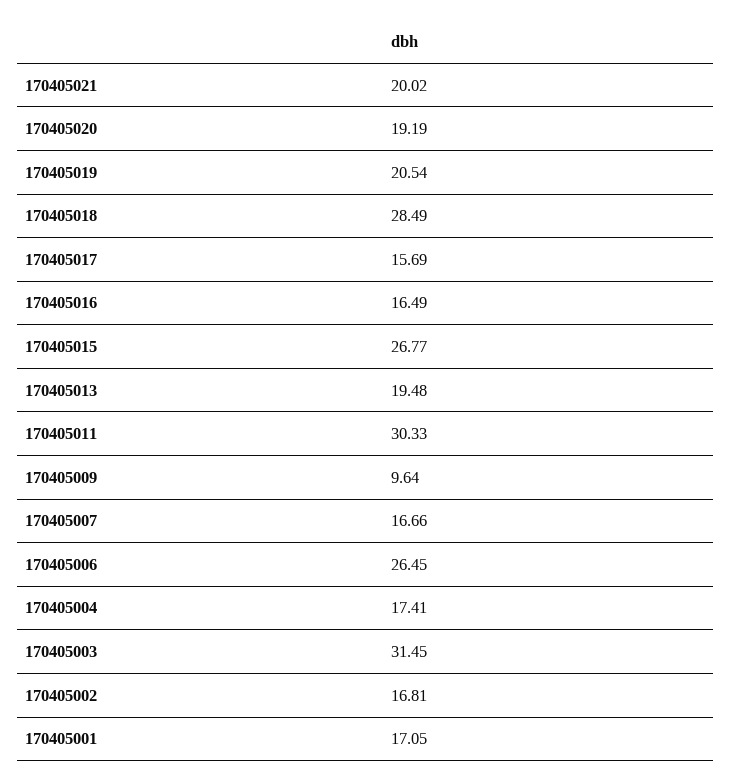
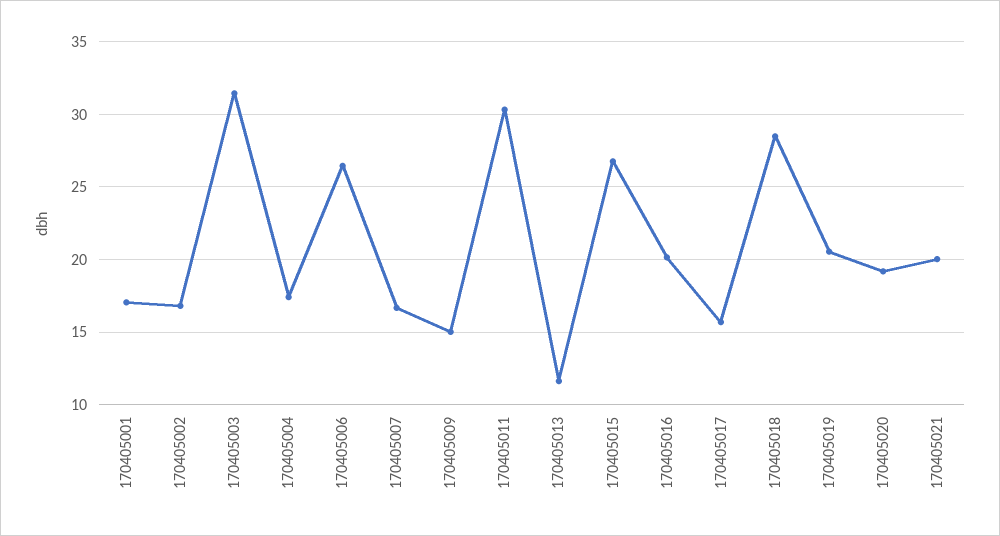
  {
    "170405021": 20.02,
    "170405020": 19.19,
    "170405019": 20.54,
    "170405018": 28.49,
    "170405017": 15.69,
-   "170405016": 16.49,
+   "170405016": 20,
    "170405015": 26.77,
-   "170405013": 19.48,
+   "170405013": 11.5,
    "170405011": 30.33,
-   "170405009": 9.64,
+   "170405009": 15,
    "170405007": 16.66,
    "170405006": 26.45,
    "170405004": 17.41,
    "170405003": 31.45,
    "170405002": 16.81,
    "170405001": 17.05
  }

